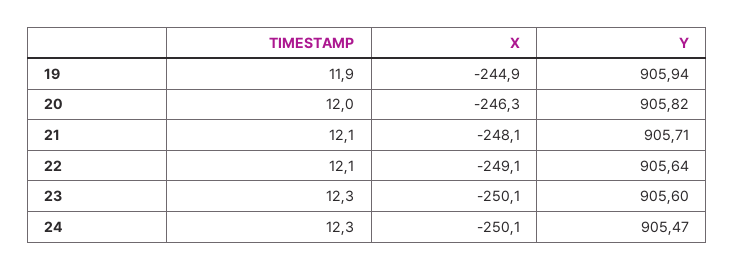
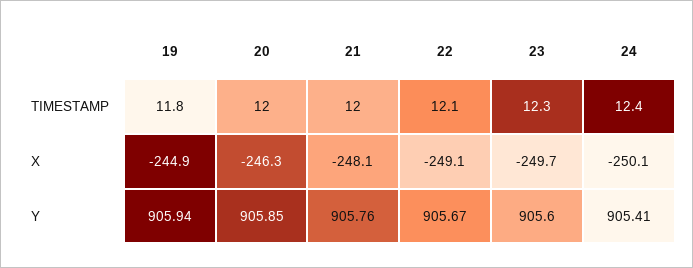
  {
    "TIMESTAMP": {
-     "19": 11.9,
+     "19": 11.8,
      "20": 12,
-     "21": 12.1,
+     "21": 12,
      "22": 12.1,
      "23": 12.3,
-     "24": 12.3
+     "24": 12.4
    },
    "X": {
      "19": -244.9,
      "20": -246.3,
      "21": -248.1,
      "22": -249.1,
-     "23": -250.1,
+     "23": -249.7,
      "24": -250.1
    },
    "Y": {
      "19": 905.94,
-     "20": 905.82,
+     "20": 905.85,
-     "21": 905.71,
+     "21": 905.76,
-     "22": 905.64,
+     "22": 905.67,
      "23": 905.6,
-     "24": 905.47
+     "24": 905.41
    }
  }

